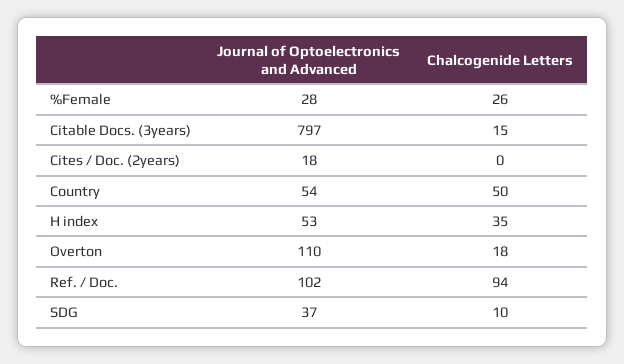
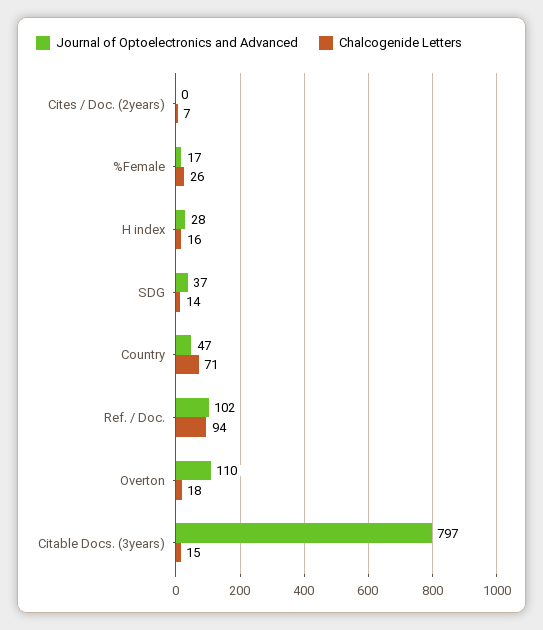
  {
    "Journal of Optoelectronics and Advanced": {
-     "%Female": 28,
+     "%Female": 17,
      "Citable Docs. (3years)": 797,
-     "Cites / Doc. (2years)": 18,
+     "Cites / Doc. (2years)": 0,
-     "Country": 54,
+     "Country": 47,
-     "H index": 53,
+     "H index": 28,
      "Overton": 110,
      "Ref. / Doc.": 102,
      "SDG": 37
    },
    "Chalcogenide Letters": {
      "%Female": 26,
      "Citable Docs. (3years)": 15,
-     "Cites / Doc. (2years)": 0,
+     "Cites / Doc. (2years)": 7,
-     "Country": 50,
+     "Country": 71,
-     "H index": 35,
+     "H index": 16,
      "Overton": 18,
      "Ref. / Doc.": 94,
-     "SDG": 10
+     "SDG": 14
    }
  }

